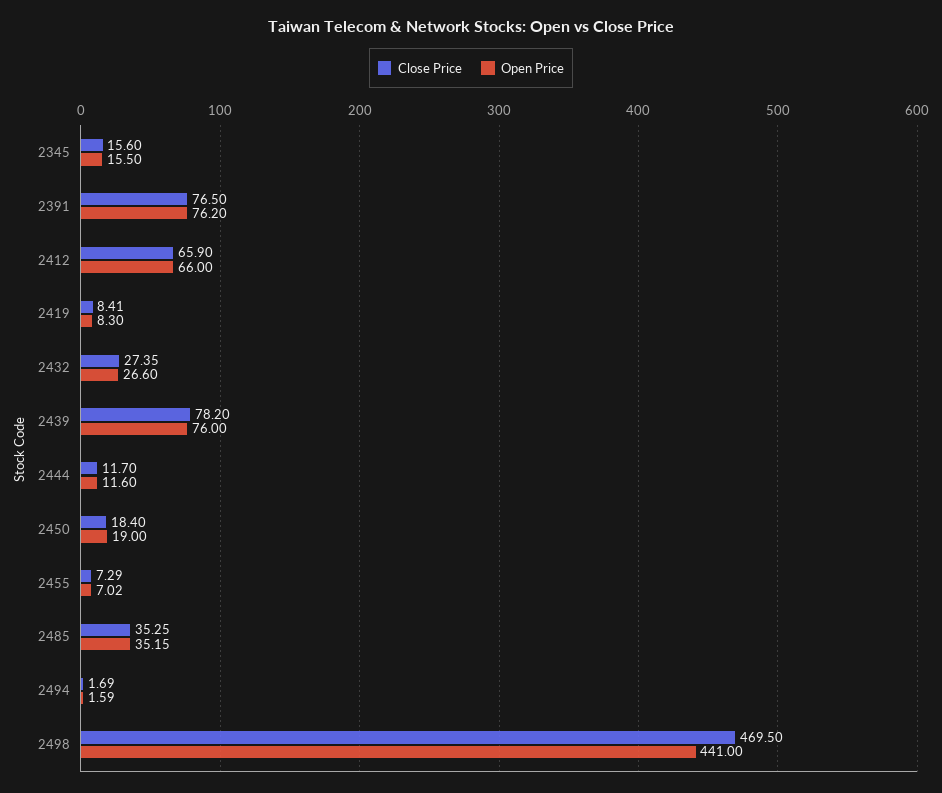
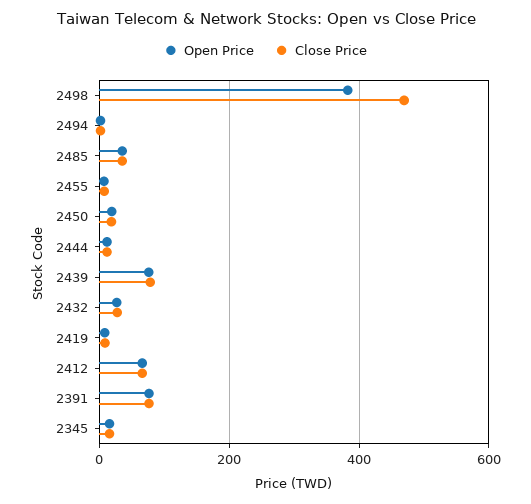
  {
    "Close Price": {
      "2345": 15.6,
      "2391": 76.5,
      "2412": 65.9,
      "2419": 8.41,
      "2432": 27.35,
      "2439": 78.2,
      "2444": 11.7,
      "2450": 18.4,
      "2455": 7.29,
      "2485": 35.25,
      "2494": 1.69,
      "2498": 469.5
    },
    "Open Price": {
      "2345": 15.5,
      "2391": 76.2,
      "2412": 66,
      "2419": 8.3,
      "2432": 26.6,
      "2439": 76,
      "2444": 11.6,
      "2450": 19,
      "2455": 7.02,
      "2485": 35.15,
      "2494": 1.59,
-     "2498": 441
+     "2498": 380
    }
  }

